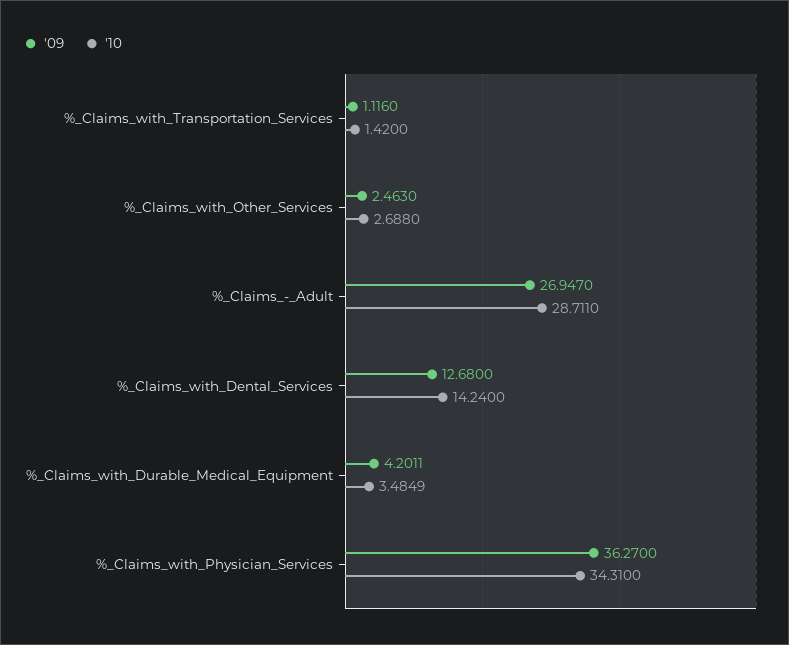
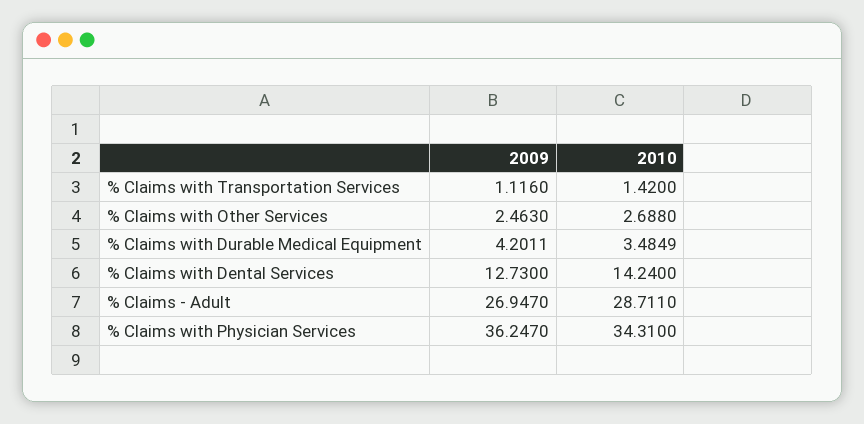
  {
    "'09": {
      "%_Claims_with_Transportation_Services": 1.116,
      "%_Claims_with_Other_Services": 2.463,
      "%_Claims_-_Adult": 26.947,
-     "%_Claims_with_Dental_Services": 12.68,
+     "%_Claims_with_Dental_Services": 12.73,
      "%_Claims_with_Durable_Medical_Equipment": 4.2011,
-     "%_Claims_with_Physician_Services": 36.27
+     "%_Claims_with_Physician_Services": 36.247
    },
    "'10": {
      "%_Claims_with_Transportation_Services": 1.42,
      "%_Claims_with_Other_Services": 2.688,
      "%_Claims_-_Adult": 28.711,
      "%_Claims_with_Dental_Services": 14.24,
      "%_Claims_with_Durable_Medical_Equipment": 3.4849,
      "%_Claims_with_Physician_Services": 34.31
    }
  }

